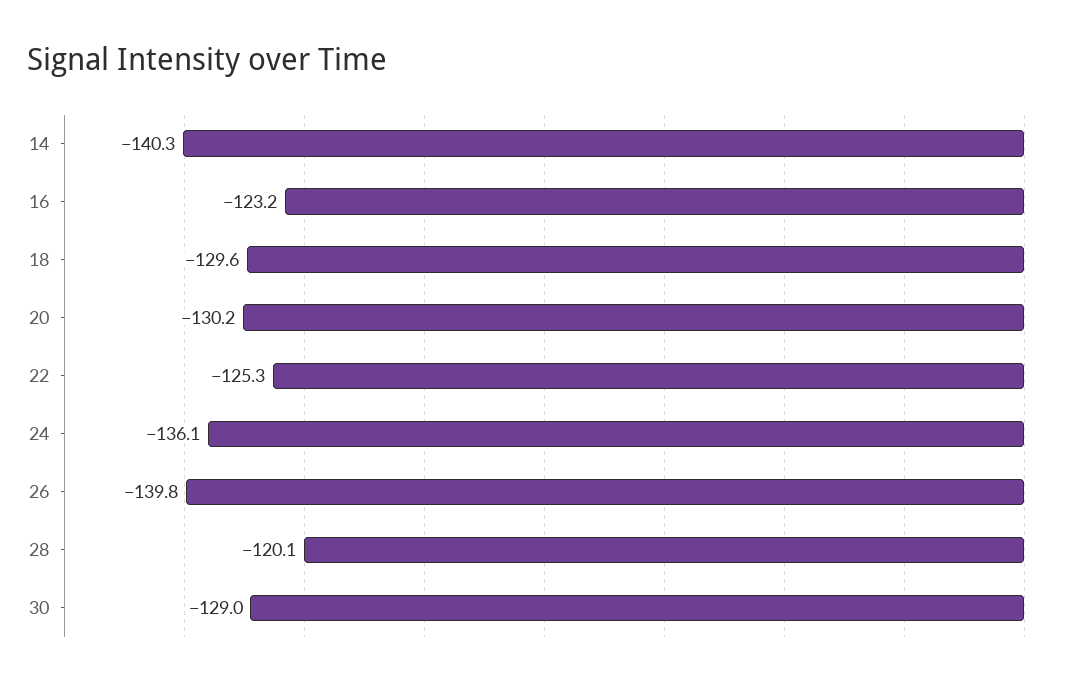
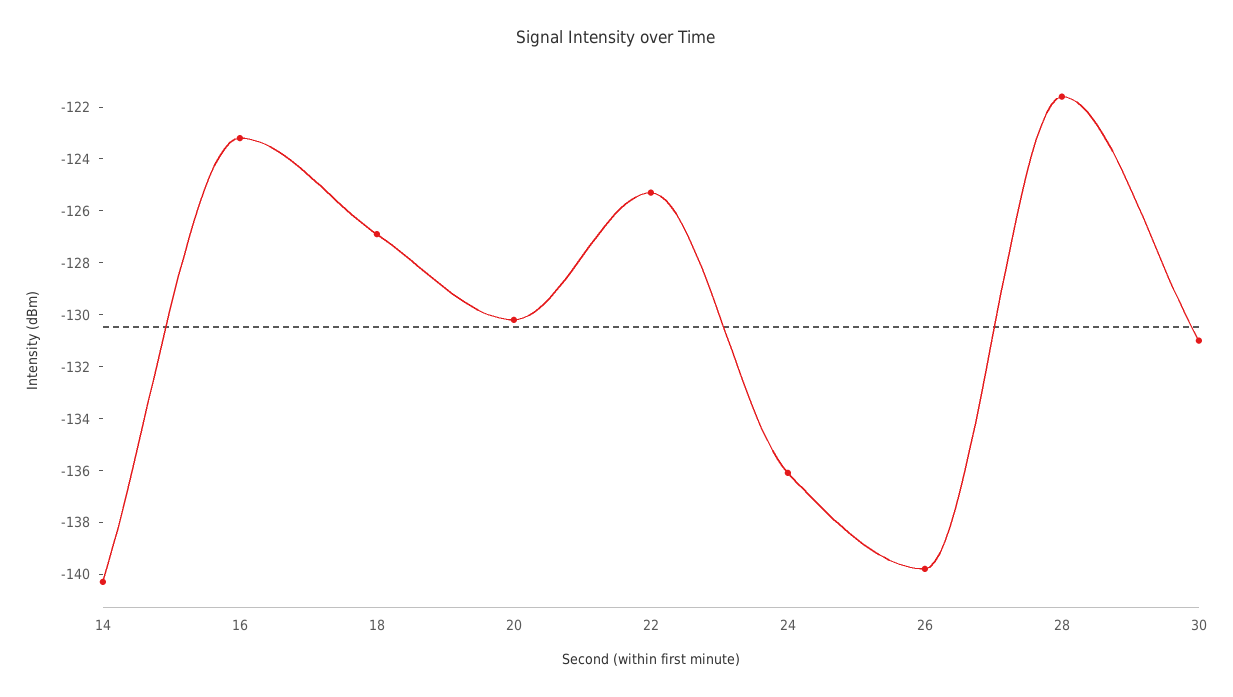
  {
    "14": -140.3,
    "16": -123.2,
-   "18": -129.6,
+   "18": -127,
    "20": -130.2,
    "22": -125.3,
    "24": -136.1,
    "26": -139.8,
-   "28": -120.1,
+   "28": -121.5,
-   "30": -129
+   "30": -131
  }

